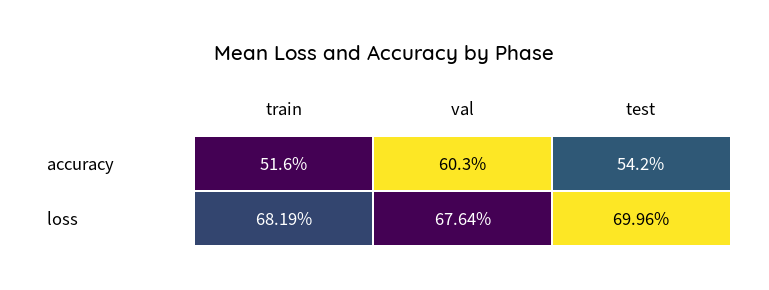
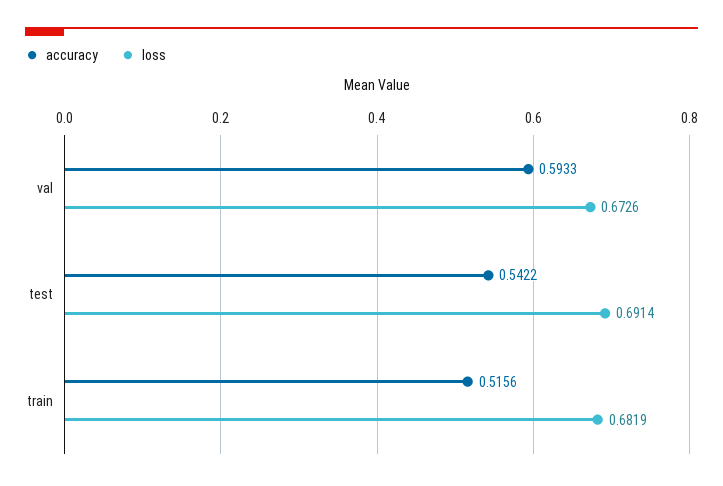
  {
    "accuracy": {
      "train": 0.5156,
-     "val": 0.603,
+     "val": 0.5933,
      "test": 0.5422
    },
    "loss": {
      "train": 0.6819,
-     "val": 0.6764,
+     "val": 0.6726,
-     "test": 0.6996
+     "test": 0.6914
    }
  }

